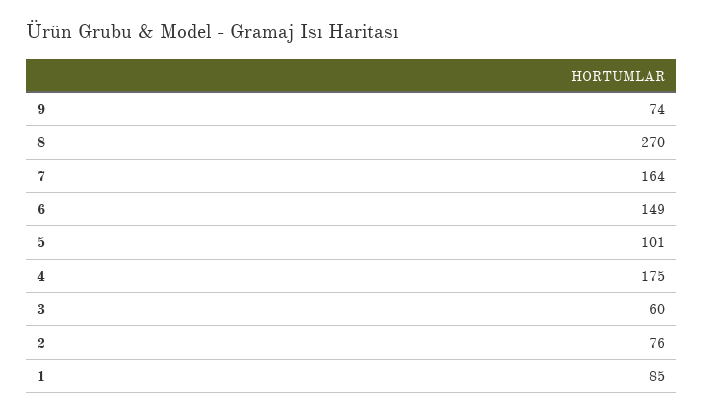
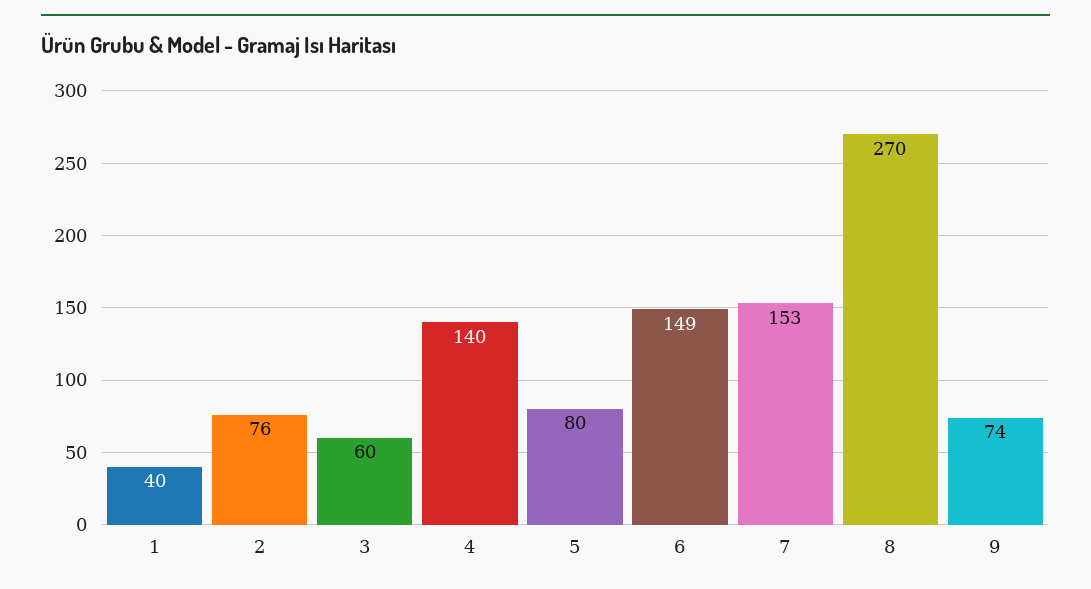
  {
    "9": 74,
    "8": 270,
-   "7": 164,
+   "7": 153,
    "6": 149,
-   "5": 101,
+   "5": 80,
-   "4": 175,
+   "4": 140,
    "3": 60,
    "2": 76,
-   "1": 85
+   "1": 40
  }

